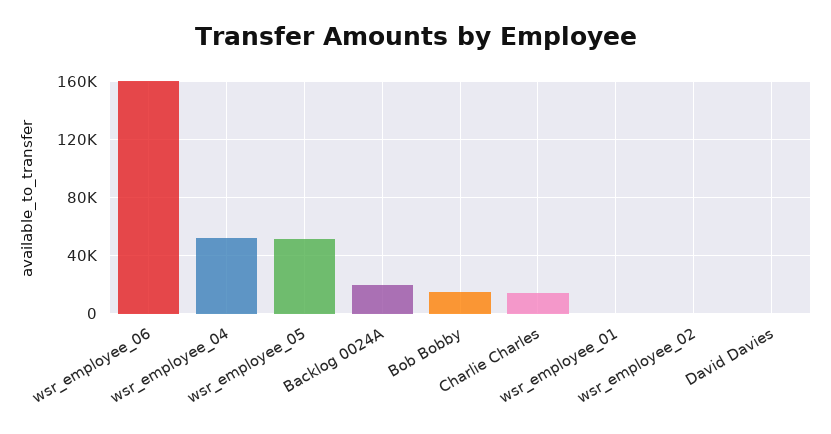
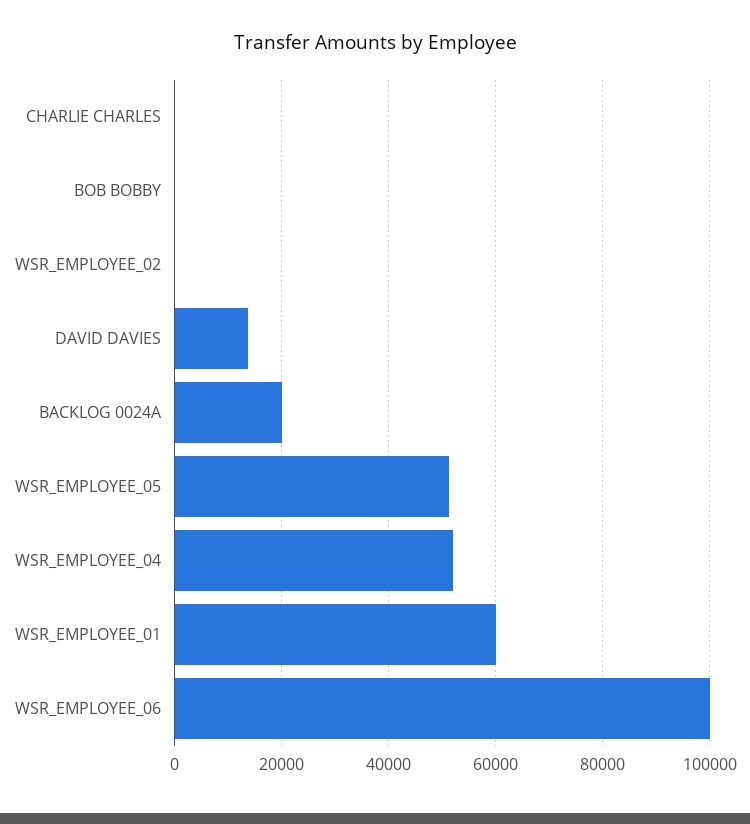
  {
-   "wsr_employee_06": 160000,
+   "wsr_employee_06": 100000,
    "wsr_employee_04": 52000,
    "wsr_employee_05": 52000,
    "Backlog 0024A": 20000,
-   "Bob Bobby": 15000,
+   "Bob Bobby": 0,
-   "Charlie Charles": 15000,
+   "Charlie Charles": 0,
-   "wsr_employee_01": 0,
+   "wsr_employee_01": 60000,
    "wsr_employee_02": 0,
-   "David Davies": 0
+   "David Davies": 14000
  }

